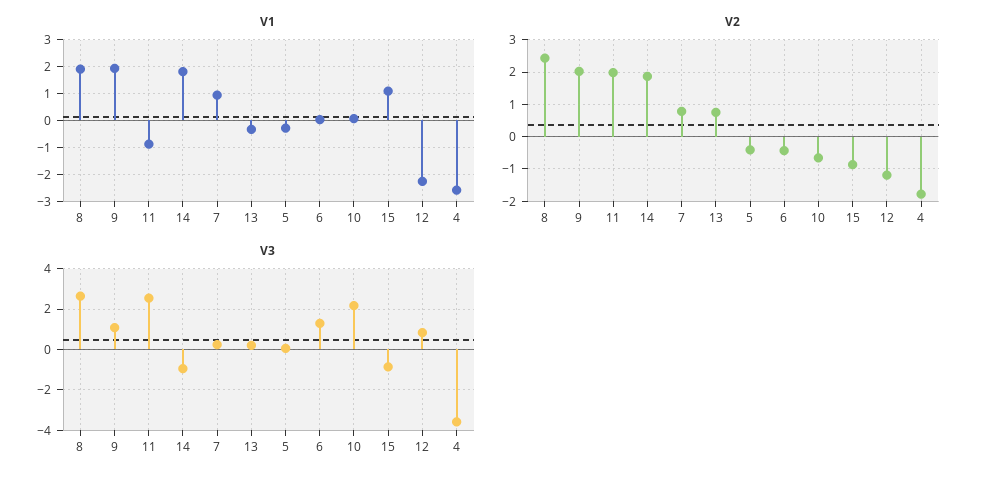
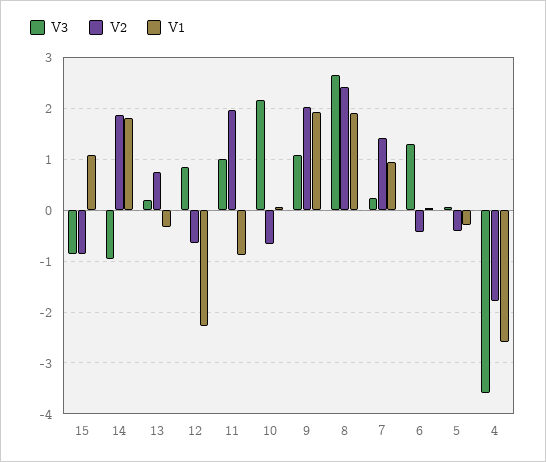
  {
    "V1": {
      "8": 2,
      "9": 2,
      "11": -0.8,
      "14": 1.8,
      "7": 1,
      "13": -0.4,
      "5": -0.2,
      "6": 0,
      "10": 0,
      "15": 1,
      "12": -2.2,
      "4": -2.6
    },
    "V2": {
      "8": 2.4,
      "9": 2,
      "11": 2,
      "14": 1.8,
-     "7": 0.8,
+     "7": 1.4,
      "13": 0.8,
      "5": -0.4,
      "6": -0.4,
      "10": -0.6,
      "15": -0.8,
-     "12": -1.2,
+     "12": -0.6,
      "4": -1.8
    },
    "V3": {
      "8": 2.6,
      "9": 1,
-     "11": 2.5,
+     "11": 1,
      "14": -1,
      "7": 0.2,
      "13": 0.2,
      "5": 0,
      "6": 1.2,
      "10": 2.2,
      "15": -0.8,
      "12": 0.8,
      "4": -3.6
    }
  }

